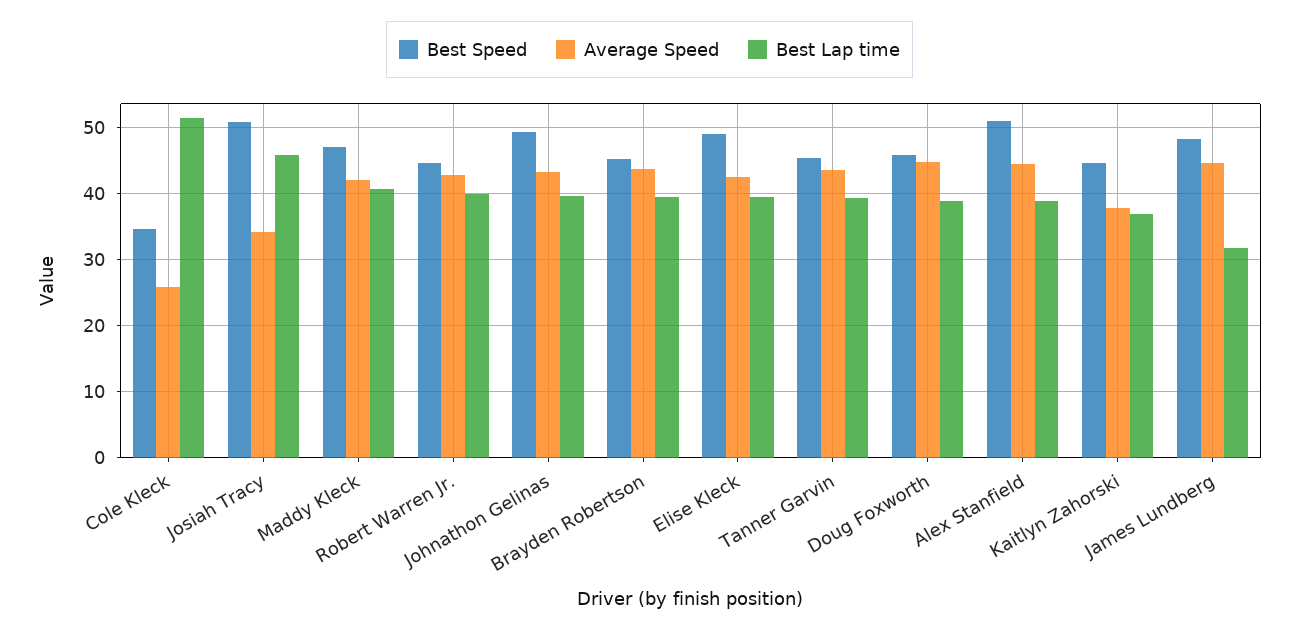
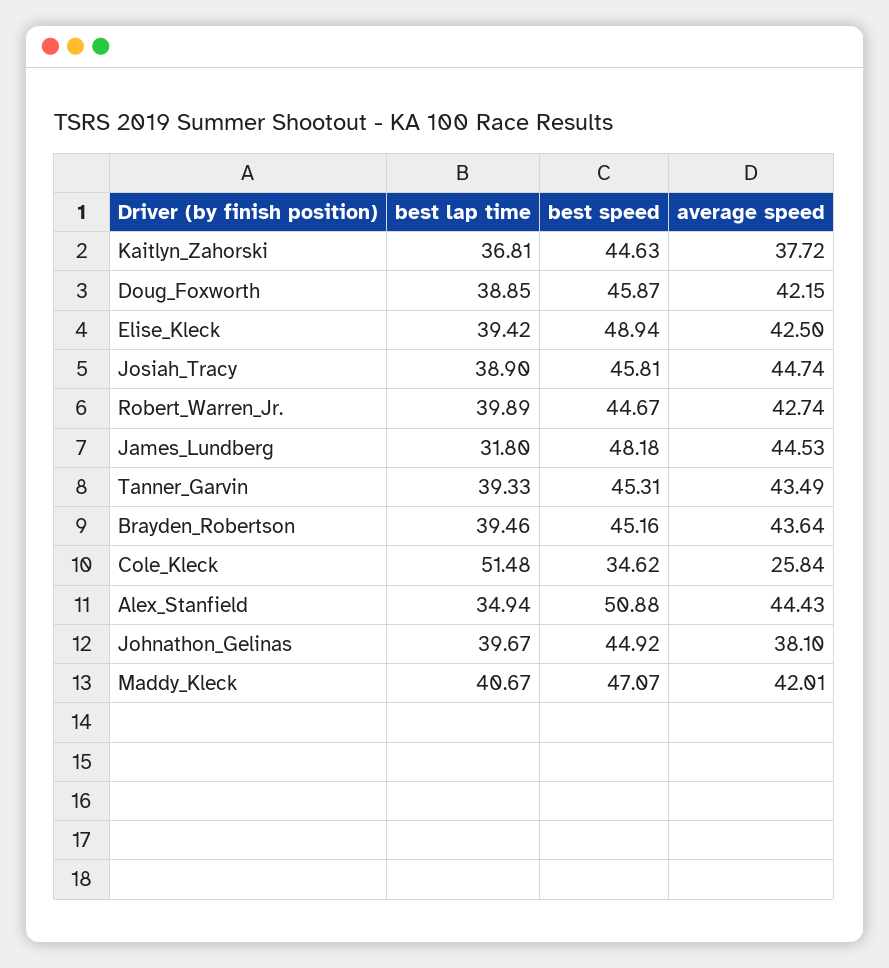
  {
    "Best Speed": {
      "Cole Kleck": 34.62,
-     "Josiah Tracy": 51,
+     "Josiah Tracy": 45.81,
      "Maddy Kleck": 47.07,
      "Robert Warren Jr.": 44.67,
-     "Johnathon Gelinas": 49,
+     "Johnathon Gelinas": 44.92,
      "Brayden Robertson": 45.16,
      "Elise Kleck": 48.94,
      "Tanner Garvin": 45.31,
      "Doug Foxworth": 45.87,
      "Alex Stanfield": 50.88,
      "Kaitlyn Zahorski": 44.63,
      "James Lundberg": 48.18
    },
    "Average Speed": {
      "Cole Kleck": 25.84,
-     "Josiah Tracy": 34,
+     "Josiah Tracy": 44.74,
      "Maddy Kleck": 42.01,
      "Robert Warren Jr.": 42.74,
-     "Johnathon Gelinas": 43,
+     "Johnathon Gelinas": 38.1,
      "Brayden Robertson": 43.64,
      "Elise Kleck": 42.5,
      "Tanner Garvin": 43.49,
-     "Doug Foxworth": 45,
+     "Doug Foxworth": 42.15,
      "Alex Stanfield": 44.43,
      "Kaitlyn Zahorski": 37.72,
      "James Lundberg": 44.53
    },
    "Best Lap time": {
      "Cole Kleck": 51.48,
-     "Josiah Tracy": 46,
+     "Josiah Tracy": 38.9,
      "Maddy Kleck": 40.67,
      "Robert Warren Jr.": 39.89,
      "Johnathon Gelinas": 39.67,
      "Brayden Robertson": 39.46,
      "Elise Kleck": 39.42,
      "Tanner Garvin": 39.33,
      "Doug Foxworth": 38.85,
-     "Alex Stanfield": 39,
+     "Alex Stanfield": 34.94,
      "Kaitlyn Zahorski": 36.81,
      "James Lundberg": 31.8
    }
  }

